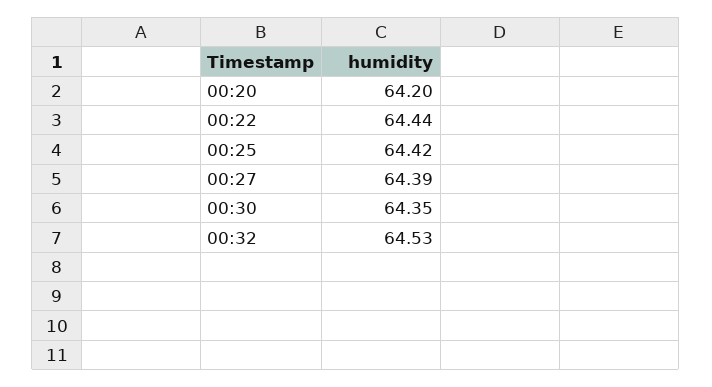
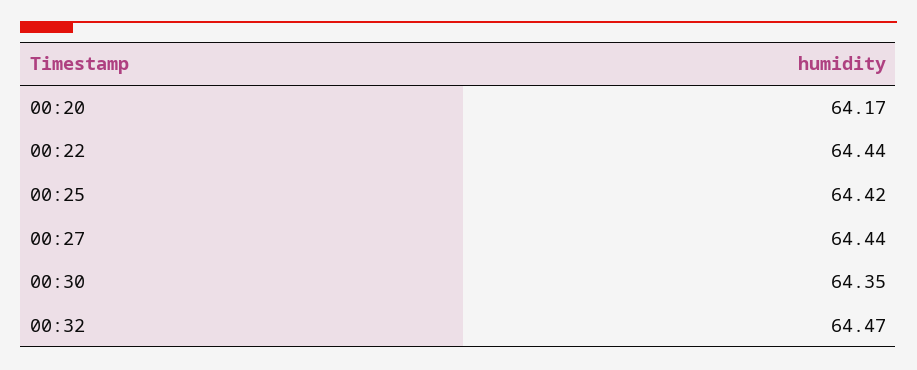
  {
-   "00:20": 64.2,
+   "00:20": 64.17,
    "00:22": 64.44,
    "00:25": 64.42,
-   "00:27": 64.39,
+   "00:27": 64.44,
    "00:30": 64.35,
-   "00:32": 64.53
+   "00:32": 64.47
  }

